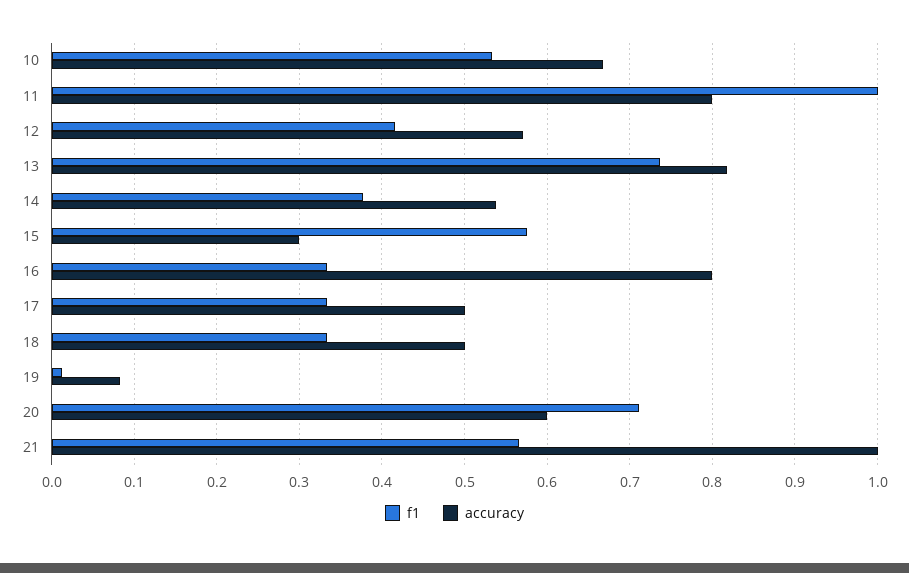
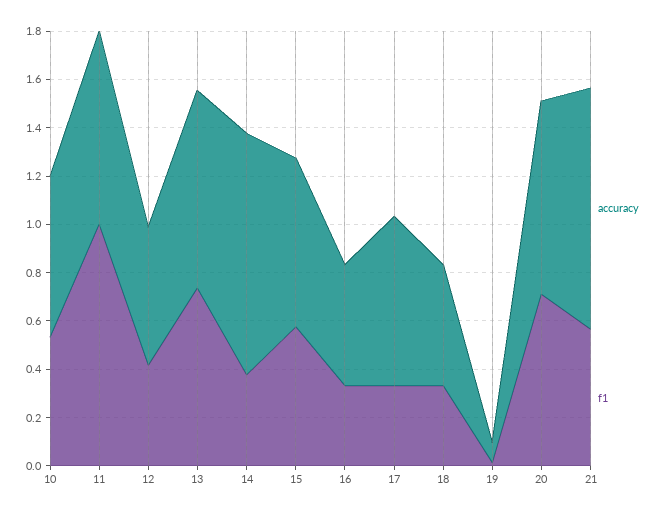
  {
    "f1": {
      "10": 0.53,
      "11": 1,
      "12": 0.42,
      "13": 0.74,
      "14": 0.38,
      "15": 0.58,
      "16": 0.33,
      "17": 0.33,
      "18": 0.33,
      "19": 0.01,
      "20": 0.71,
      "21": 0.57
    },
    "accuracy": {
      "10": 0.67,
      "11": 0.8,
      "12": 0.57,
      "13": 0.82,
-     "14": 0.54,
+     "14": 1,
-     "15": 0.3,
+     "15": 0.7,
-     "16": 0.8,
+     "16": 0.5,
-     "17": 0.5,
+     "17": 0.7,
      "18": 0.5,
      "19": 0.08,
-     "20": 0.6,
+     "20": 0.8,
      "21": 1
    }
  }

